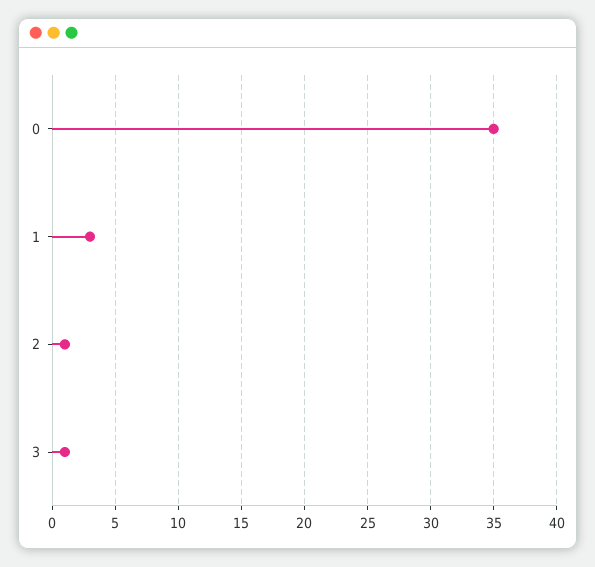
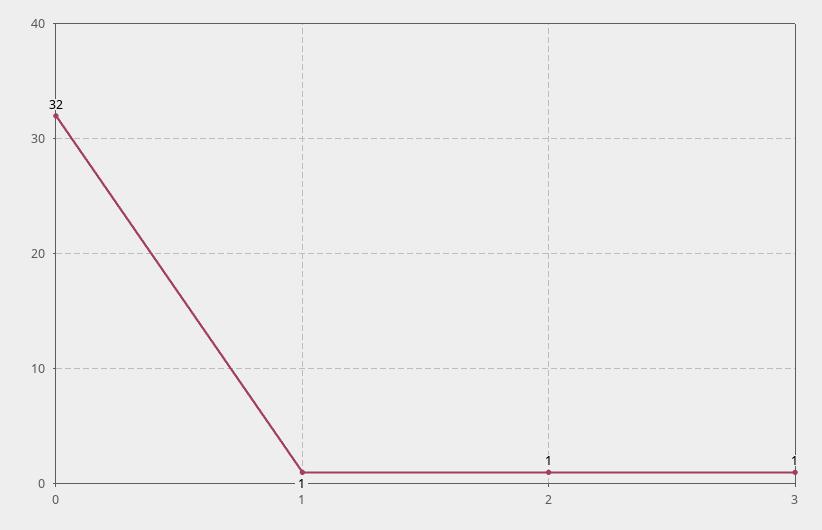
  {
-   "0": 35,
+   "0": 32,
-   "1": 3,
+   "1": 1,
    "2": 1,
    "3": 1
  }

